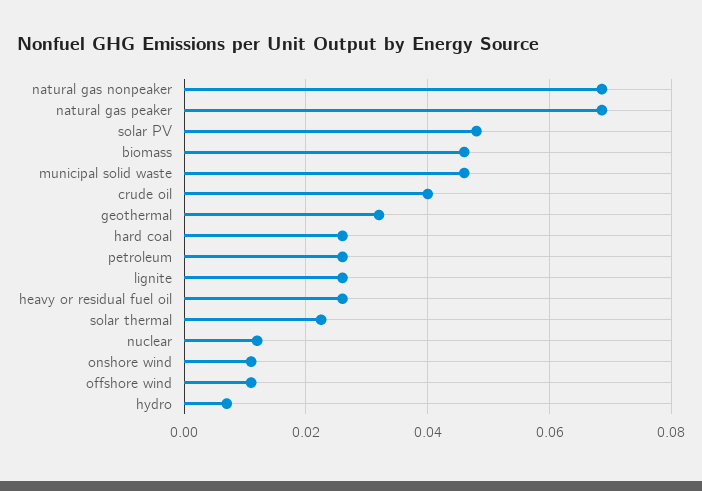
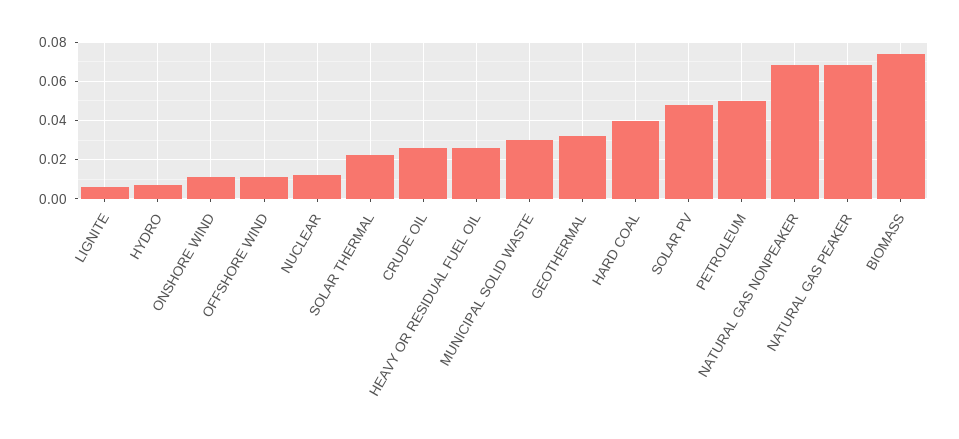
  {
    "natural gas nonpeaker": 0.068,
    "natural gas peaker": 0.068,
    "solar PV": 0.048,
-   "biomass": 0.046,
+   "biomass": 0.075,
-   "municipal solid waste": 0.046,
+   "municipal solid waste": 0.03,
-   "crude oil": 0.04,
+   "crude oil": 0.025,
    "geothermal": 0.032,
-   "hard coal": 0.026,
+   "hard coal": 0.04,
-   "petroleum": 0.026,
+   "petroleum": 0.05,
-   "lignite": 0.026,
+   "lignite": 0.005,
    "heavy or residual fuel oil": 0.026,
    "solar thermal": 0.022,
    "nuclear": 0.012,
    "onshore wind": 0.012,
    "offshore wind": 0.012,
    "hydro": 0.008
  }

